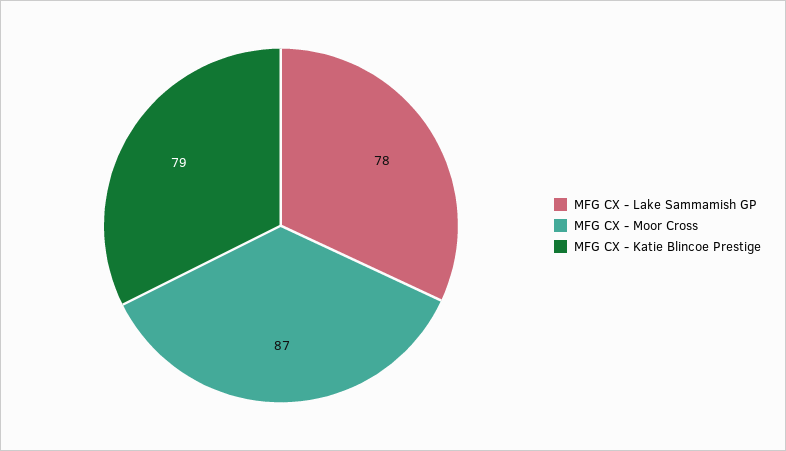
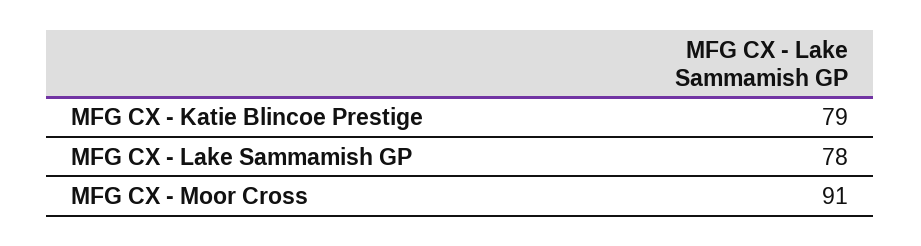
  {
    "MFG CX - Lake Sammamish GP": 78,
-   "MFG CX - Moor Cross": 87,
+   "MFG CX - Moor Cross": 91,
    "MFG CX - Katie Blincoe Prestige": 79
  }

